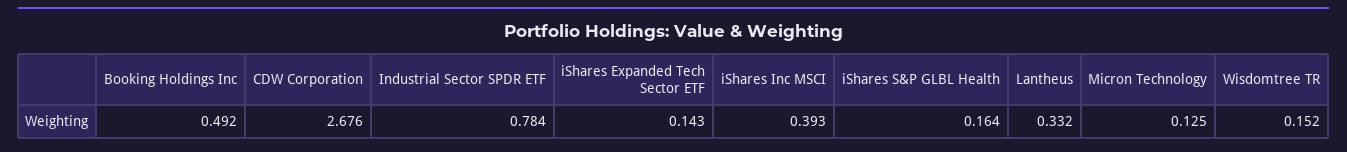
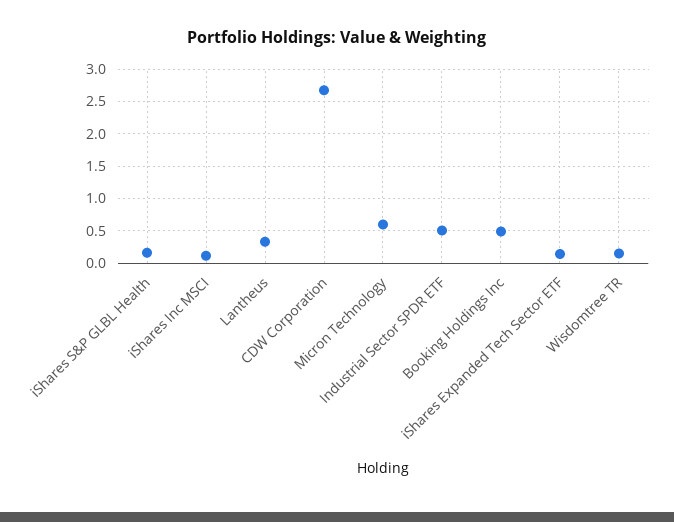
  {
    "Booking Holdings Inc": 0.492,
    "CDW Corporation": 2.676,
-   "Industrial Sector SPDR ETF": 0.784,
+   "Industrial Sector SPDR ETF": 0.5,
    "iShares Expanded Tech Sector ETF": 0.143,
-   "iShares Inc MSCI": 0.393,
+   "iShares Inc MSCI": 0.1,
    "iShares S&P GLBL Health": 0.164,
    "Lantheus": 0.332,
-   "Micron Technology": 0.125,
+   "Micron Technology": 0.6,
    "Wisdomtree TR": 0.152
  }

